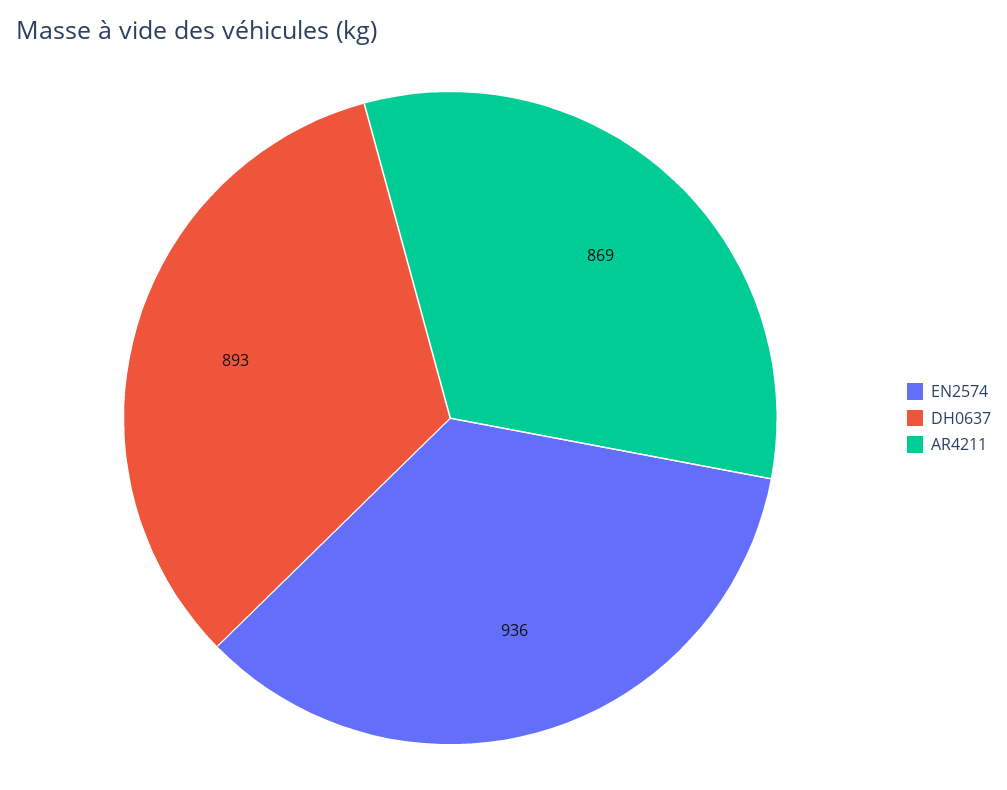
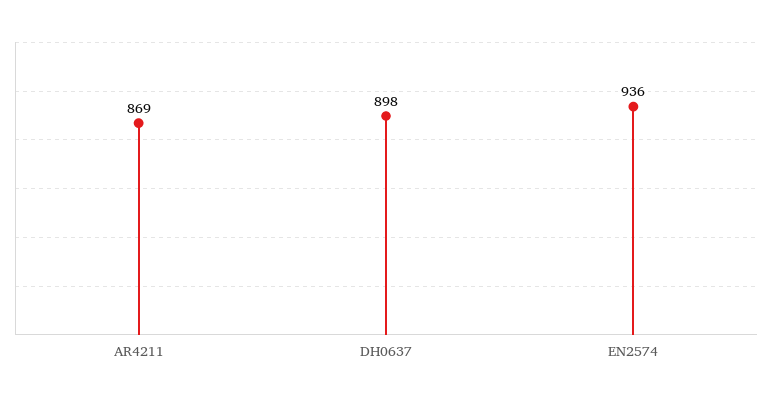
  {
    "EN2574": 936,
-   "DH0637": 893,
+   "DH0637": 898,
    "AR4211": 869
  }

